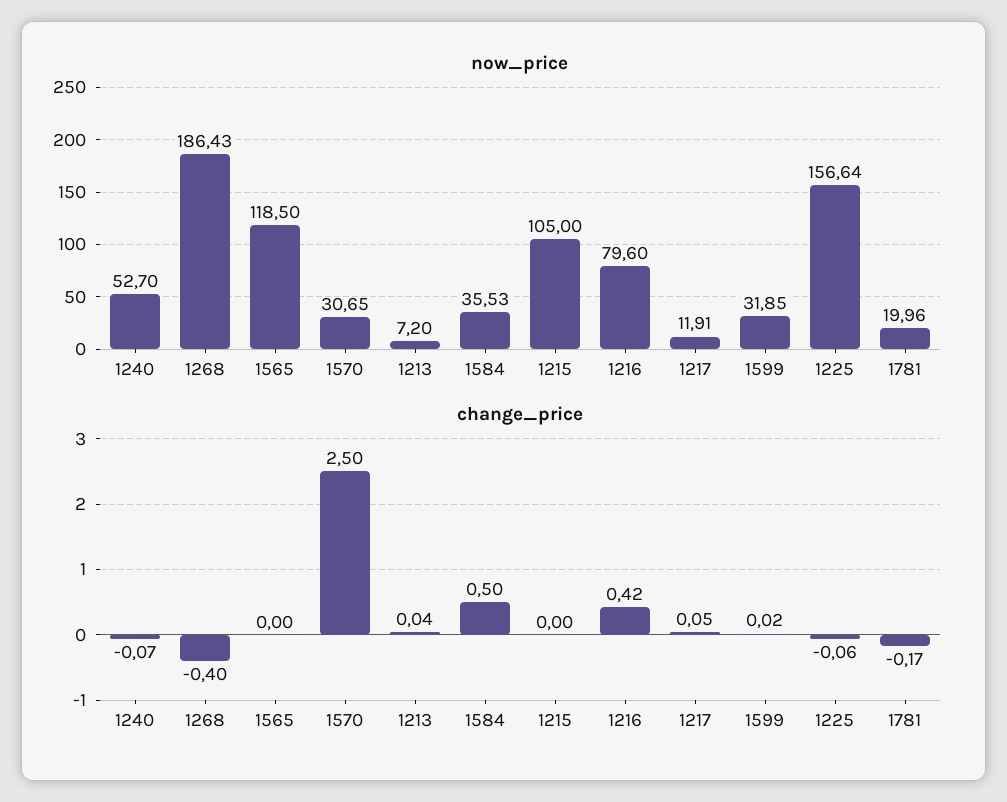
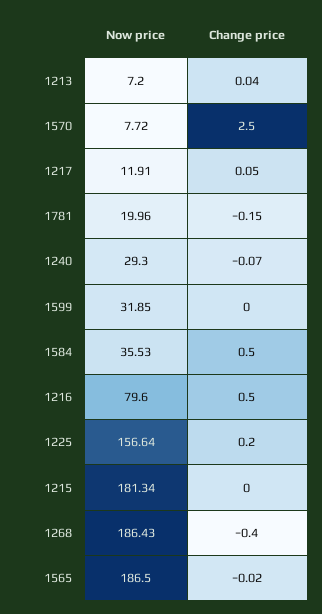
  {
    "now_price": {
-     "1240": 52.7,
+     "1240": 29.3,
      "1268": 186.43,
-     "1565": 118.5,
+     "1565": 186.5,
-     "1570": 30.65,
+     "1570": 7.72,
      "1213": 7.2,
      "1584": 35.53,
-     "1215": 105,
+     "1215": 181.34,
      "1216": 79.6,
      "1217": 11.91,
      "1599": 31.85,
      "1225": 156.64,
      "1781": 19.96
    },
    "change_price": {
      "1240": -0.07,
      "1268": -0.4,
-     "1565": 0,
+     "1565": -0.02,
      "1570": 2.5,
      "1213": 0.04,
      "1584": 0.5,
      "1215": 0,
-     "1216": 0.42,
+     "1216": 0.5,
      "1217": 0.05,
-     "1599": 0.02,
+     "1599": 0,
-     "1225": -0.06,
+     "1225": 0.2,
-     "1781": -0.17
+     "1781": -0.15
    }
  }

